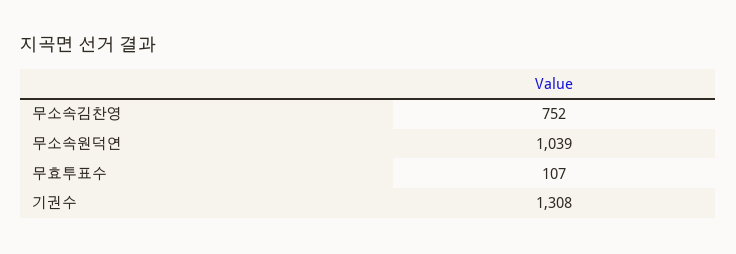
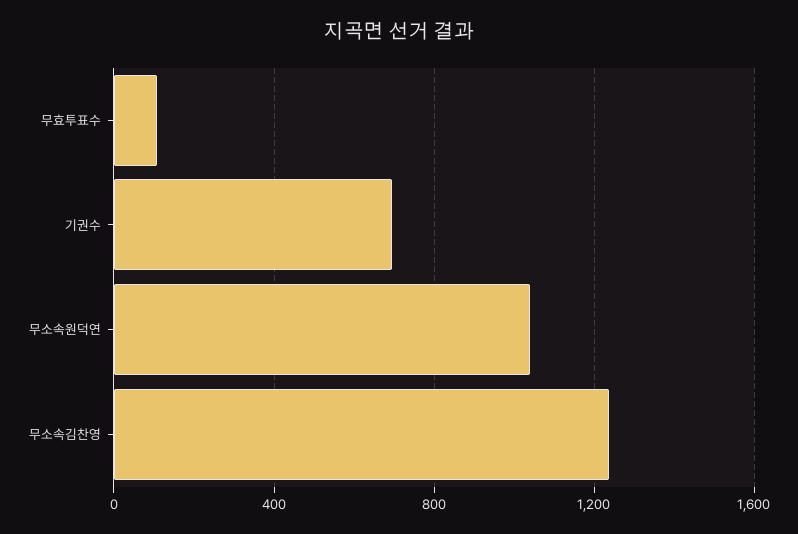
  {
-   "무소속김찬영": 752,
+   "무소속김찬영": 1250,
    "무소속원덕연": 1039,
    "무효투표수": 107,
-   "기권수": 1308
+   "기권수": 700
  }

